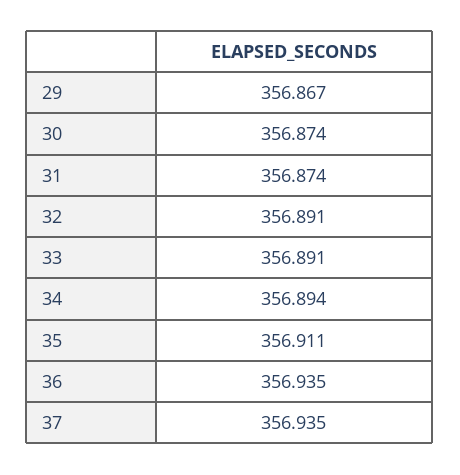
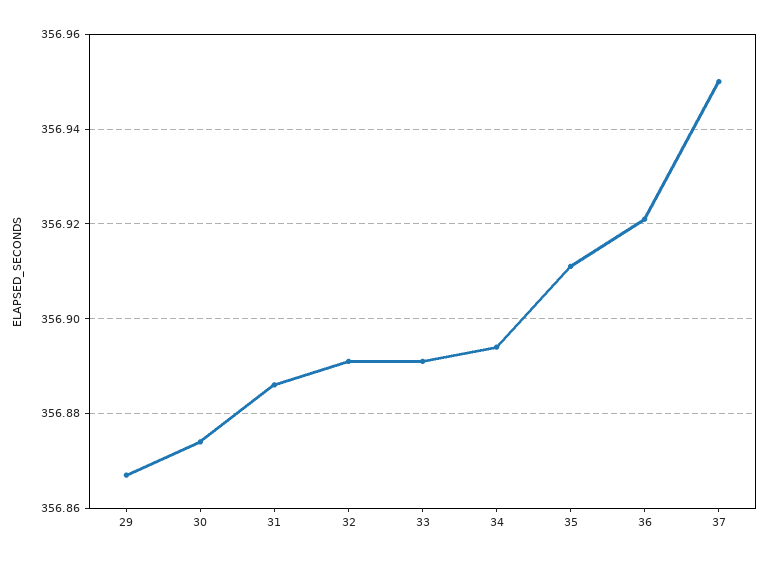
  {
    "29": 356.867,
    "30": 356.874,
-   "31": 356.874,
+   "31": 356.885,
    "32": 356.891,
    "33": 356.891,
    "34": 356.894,
    "35": 356.911,
-   "36": 356.935,
+   "36": 356.92,
-   "37": 356.935
+   "37": 356.95
  }

